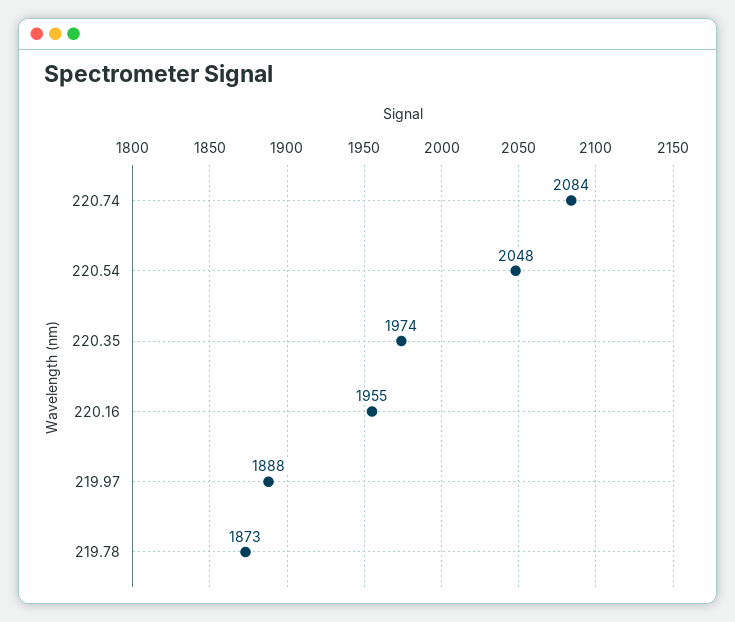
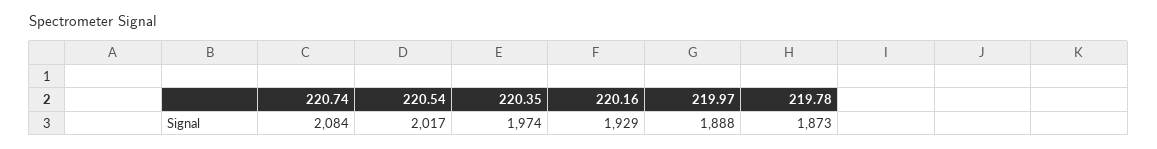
  {
    "220.74": 2084,
-   "220.54": 2048,
+   "220.54": 2017,
    "220.35": 1974,
-   "220.16": 1955,
+   "220.16": 1929,
    "219.97": 1888,
    "219.78": 1873
  }

